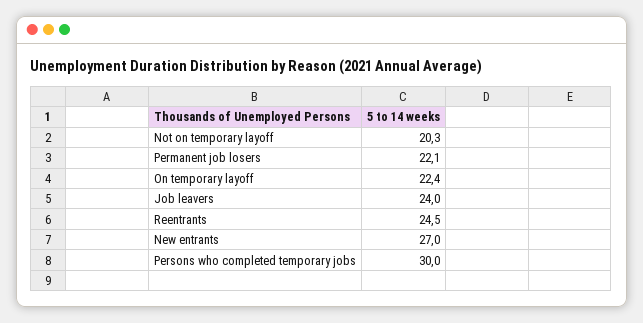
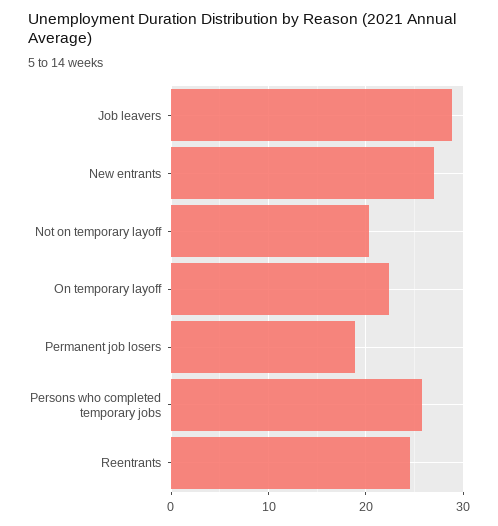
  {
    "Not on temporary layoff": 20.3,
-   "Permanent job losers": 22.1,
+   "Permanent job losers": 19,
    "On temporary layoff": 22.4,
-   "Job leavers": 24,
+   "Job leavers": 29,
    "Reentrants": 24.5,
    "New entrants": 27,
-   "Persons who completed temporary jobs": 30
+   "Persons who completed temporary jobs": 26
  }

